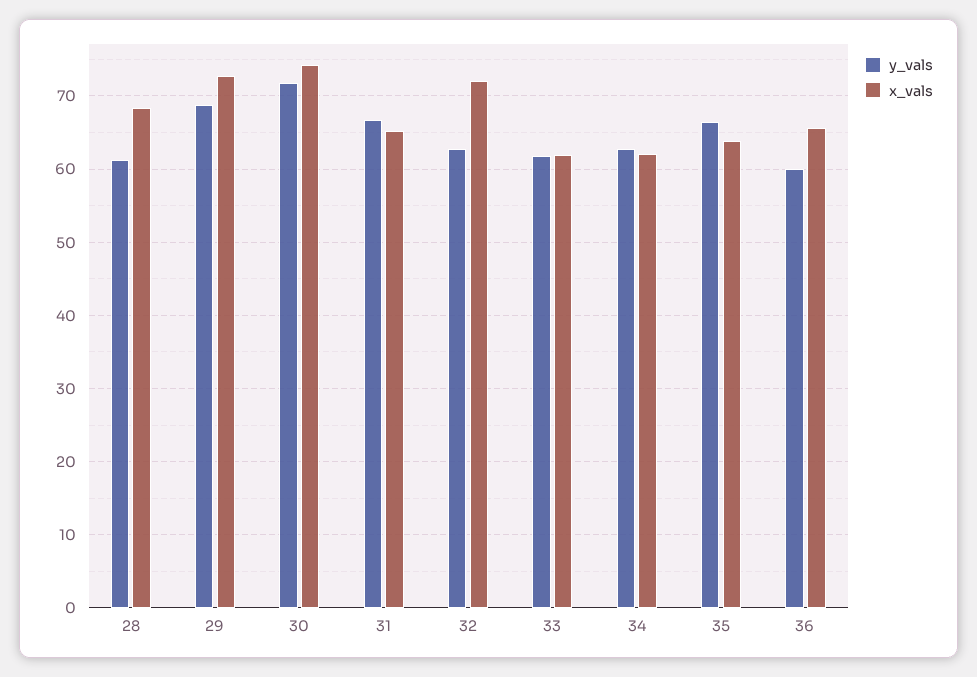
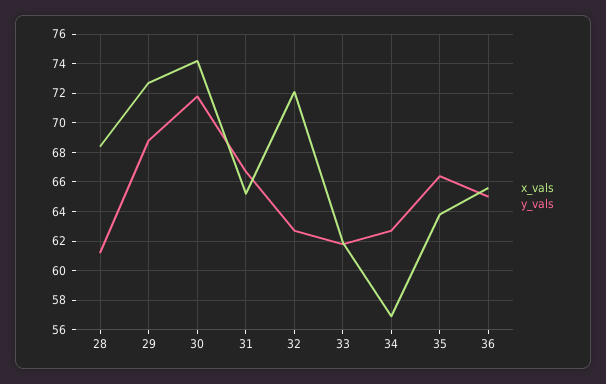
  {
    "y_vals": {
      "28": 61,
      "29": 69,
      "30": 72,
      "31": 66.5,
      "32": 62.5,
      "33": 62,
      "34": 62.5,
      "35": 66.5,
-     "36": 60
+     "36": 65
    },
    "x_vals": {
      "28": 68.5,
      "29": 72.5,
      "30": 74,
      "31": 65,
      "32": 72,
      "33": 62,
-     "34": 62,
+     "34": 57,
      "35": 64,
      "36": 65.5
    }
  }

